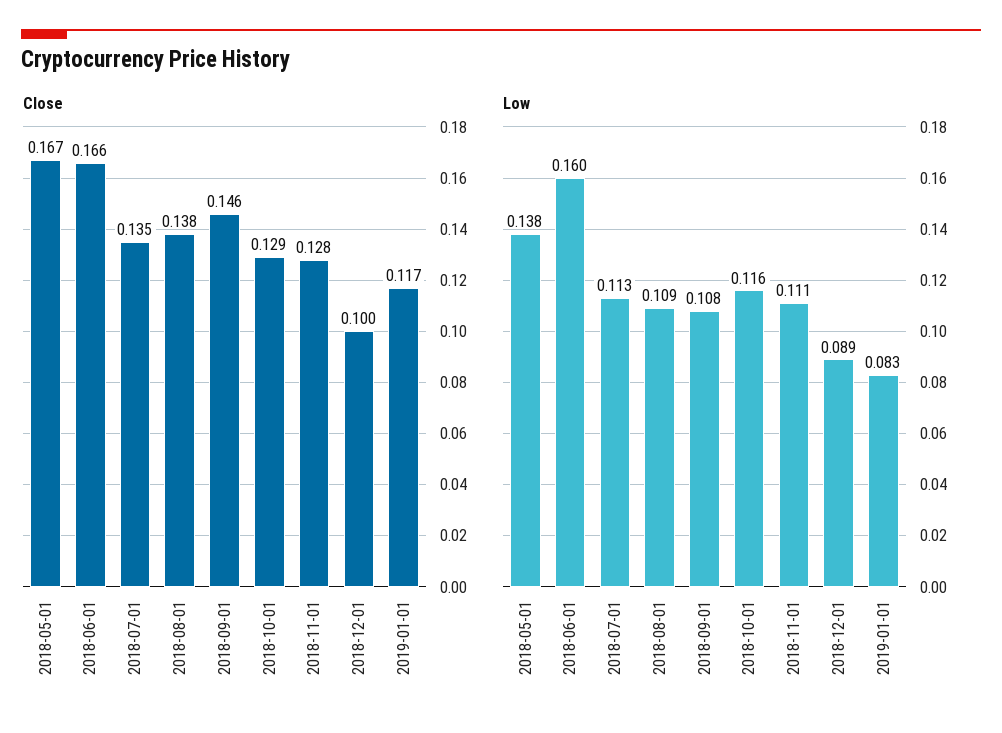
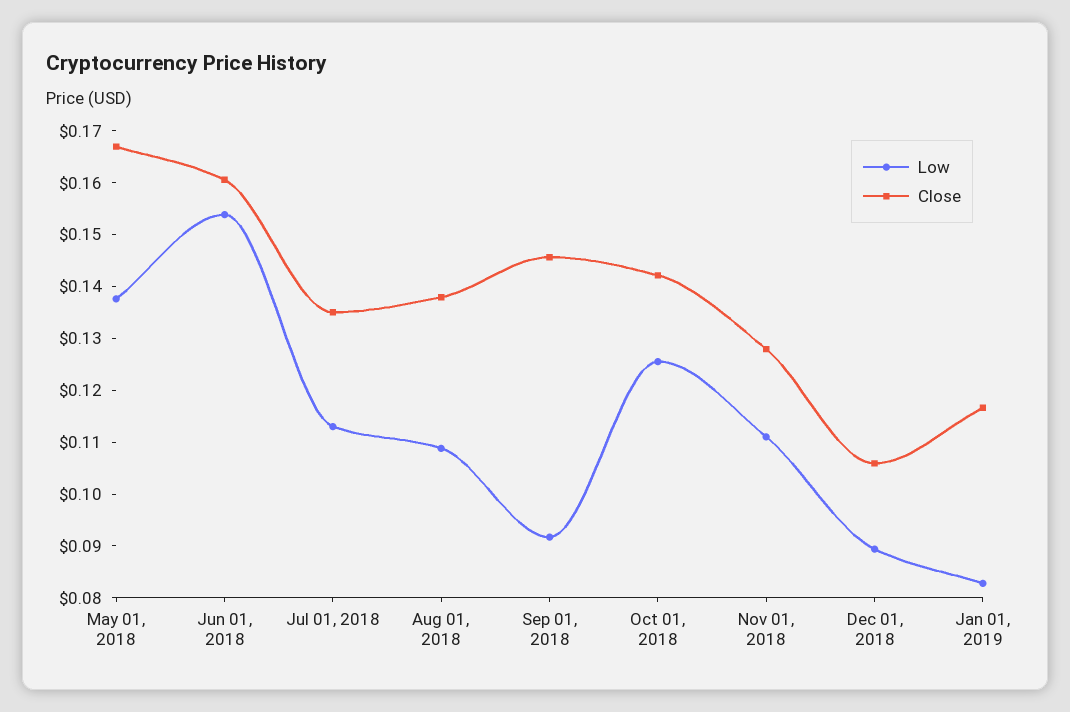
  {
    "Close": {
      "2018-05-01": 0.167,
-     "2018-06-01": 0.166,
+     "2018-06-01": 0.16,
      "2018-07-01": 0.135,
      "2018-08-01": 0.138,
      "2018-09-01": 0.146,
-     "2018-10-01": 0.129,
+     "2018-10-01": 0.142,
      "2018-11-01": 0.128,
-     "2018-12-01": 0.1,
+     "2018-12-01": 0.106,
      "2019-01-01": 0.117
    },
    "Low": {
      "2018-05-01": 0.138,
-     "2018-06-01": 0.16,
+     "2018-06-01": 0.154,
      "2018-07-01": 0.113,
      "2018-08-01": 0.109,
-     "2018-09-01": 0.108,
+     "2018-09-01": 0.092,
-     "2018-10-01": 0.116,
+     "2018-10-01": 0.126,
      "2018-11-01": 0.111,
      "2018-12-01": 0.089,
      "2019-01-01": 0.083
    }
  }

